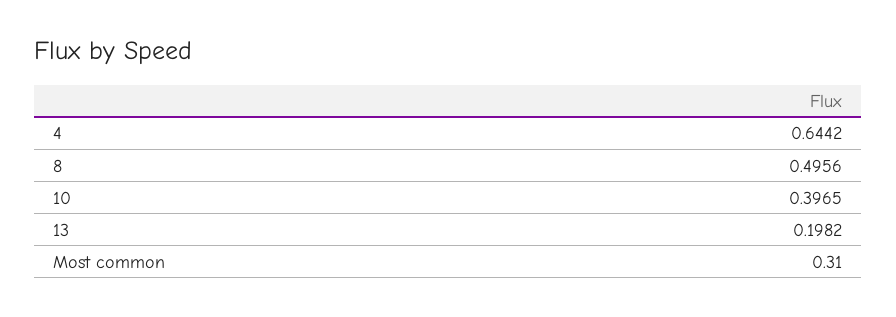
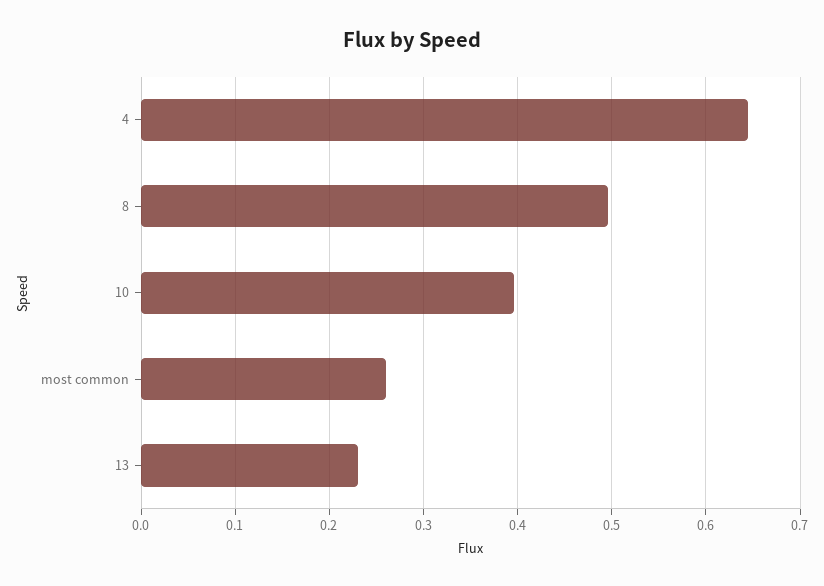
  {
    "4": 0.6442,
    "8": 0.4956,
    "10": 0.3965,
-   "13": 0.1982,
+   "13": 0.23,
-   "Most common": 0.31
+   "Most common": 0.26
  }

